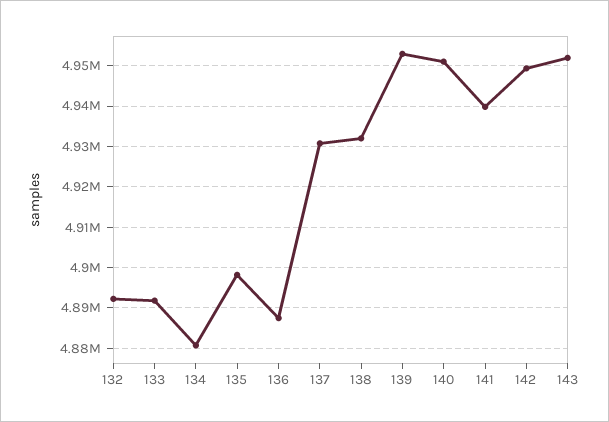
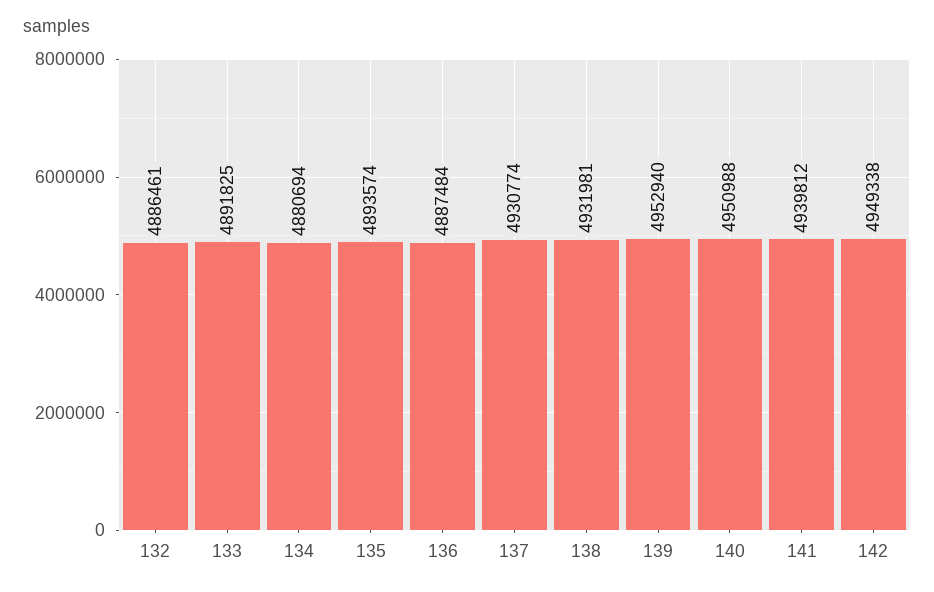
  {
-   "132": 4892000,
+   "132": 4886461,
    "133": 4891825,
    "134": 4880694,
-   "135": 4898000,
+   "135": 4893574,
    "136": 4887484,
    "137": 4930774,
    "138": 4931981,
    "139": 4952940,
    "140": 4950988,
    "141": 4939812,
-   "142": 4949338,
+   "142": 4949338
-   "143": 4952000
  }

